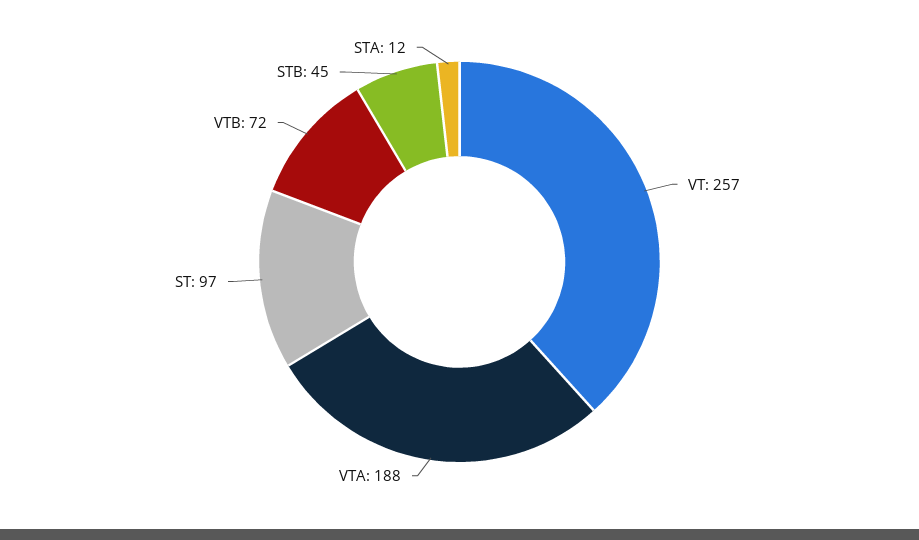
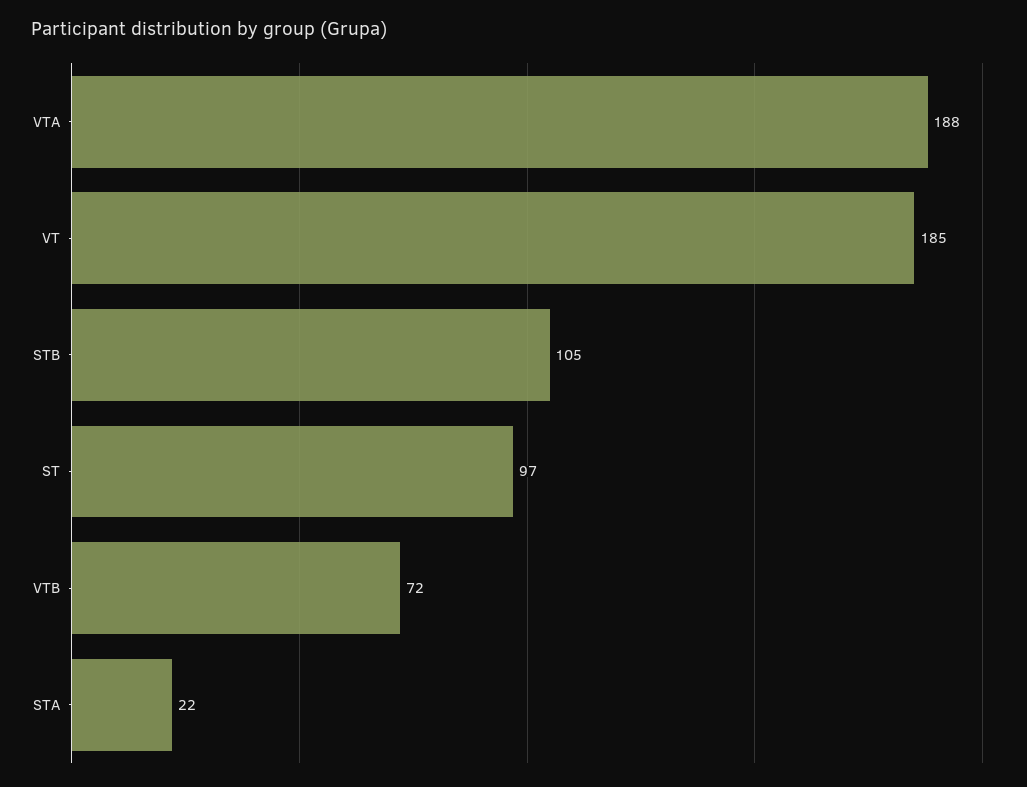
  {
-   "VT": 257,
+   "VT": 185,
    "VTA": 188,
    "ST": 97,
    "VTB": 72,
-   "STB": 45,
+   "STB": 105,
-   "STA": 12
+   "STA": 22
  }

